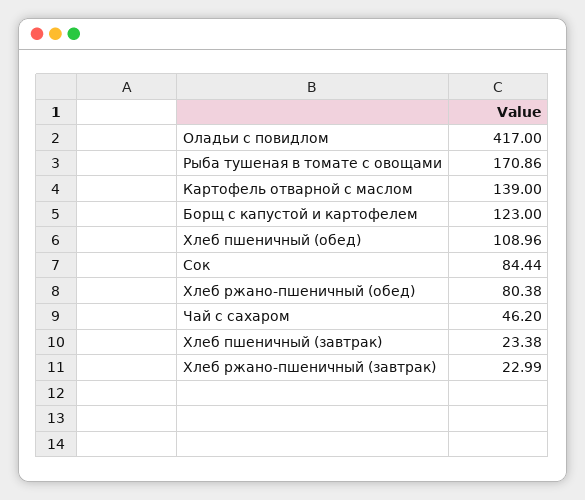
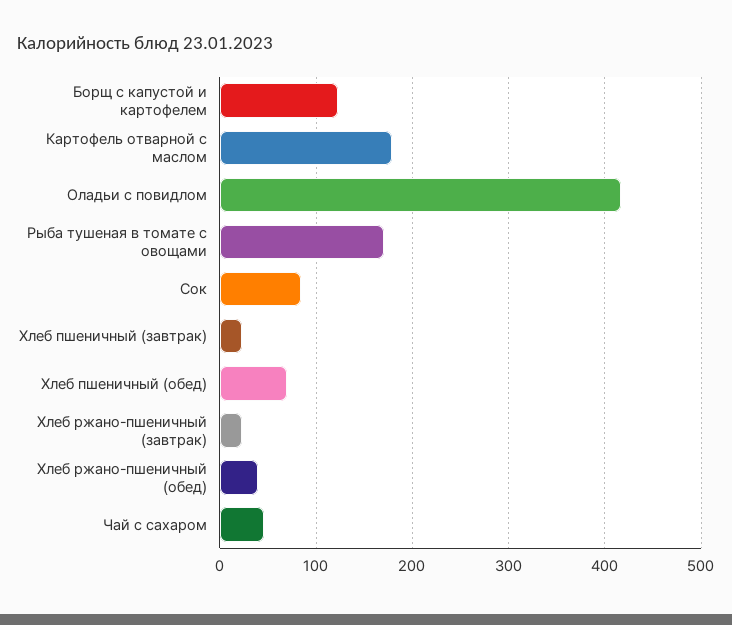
  {
    "Оладьи с повидлом": 417,
    "Рыба тушеная в томате с овощами": 170.86,
-   "Картофель отварной с маслом": 139,
+   "Картофель отварной с маслом": 180,
    "Борщ с капустой и картофелем": 123,
-   "Хлеб пшеничный (обед)": 108.96,
+   "Хлеб пшеничный (обед)": 70,
    "Сок": 84.44,
-   "Хлеб ржано-пшеничный (обед)": 80.38,
+   "Хлеб ржано-пшеничный (обед)": 40,
    "Чай с сахаром": 46.2,
    "Хлеб пшеничный (завтрак)": 23.38,
    "Хлеб ржано-пшеничный (завтрак)": 22.99
  }

